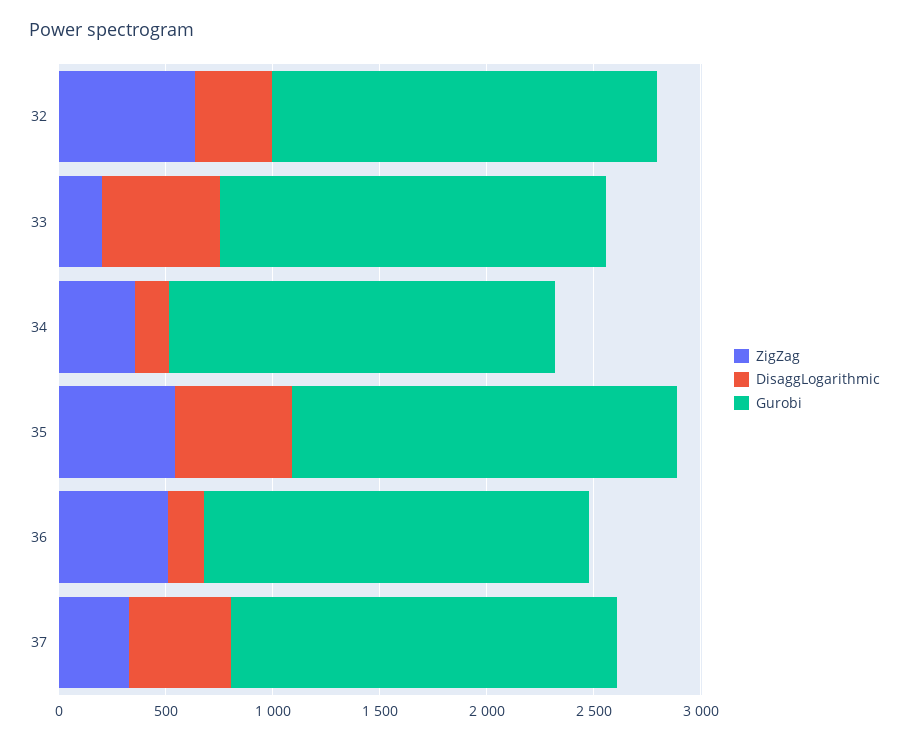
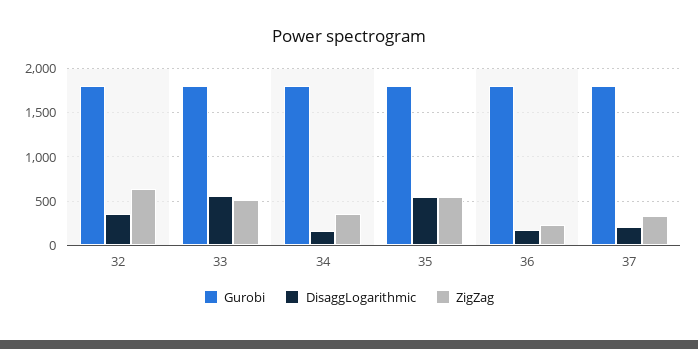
  {
    "ZigZag": {
      "32": 600,
-     "33": 200,
+     "33": 500,
      "34": 400,
      "35": 500,
-     "36": 500,
+     "36": 200,
      "37": 300
    },
    "DisaggLogarithmic": {
      "32": 400,
      "33": 600,
      "34": 200,
      "35": 500,
      "36": 200,
-     "37": 500
+     "37": 200
    },
    "Gurobi": {
      "32": 1800,
      "33": 1800,
      "34": 1800,
      "35": 1800,
      "36": 1800,
      "37": 1800
    }
  }

